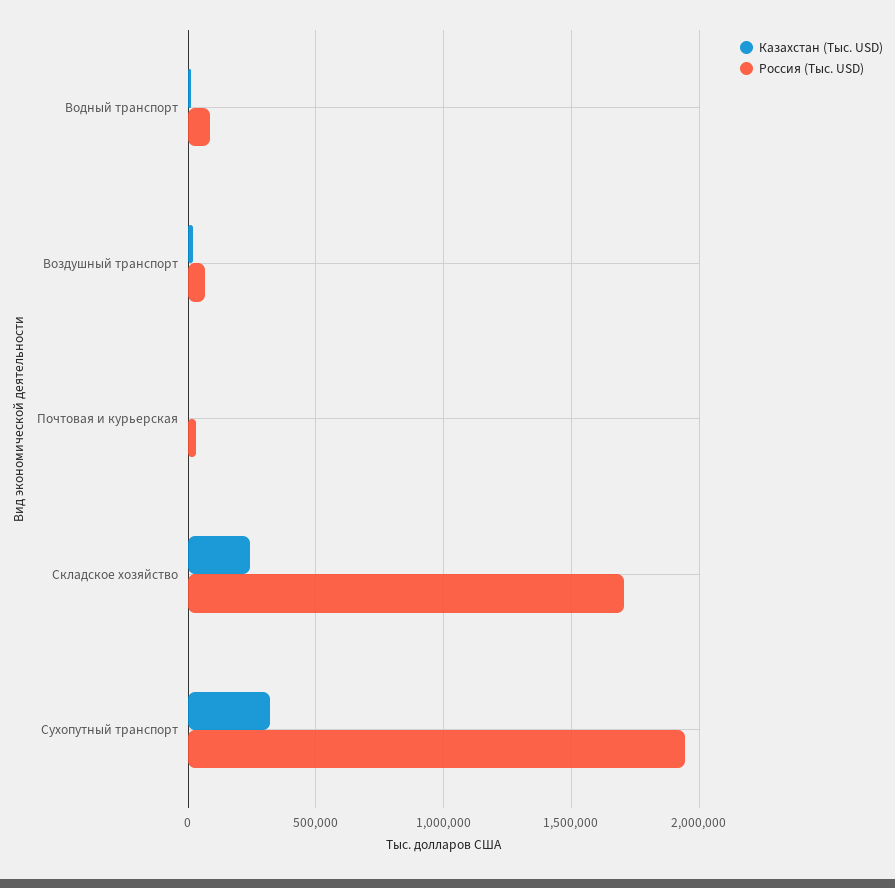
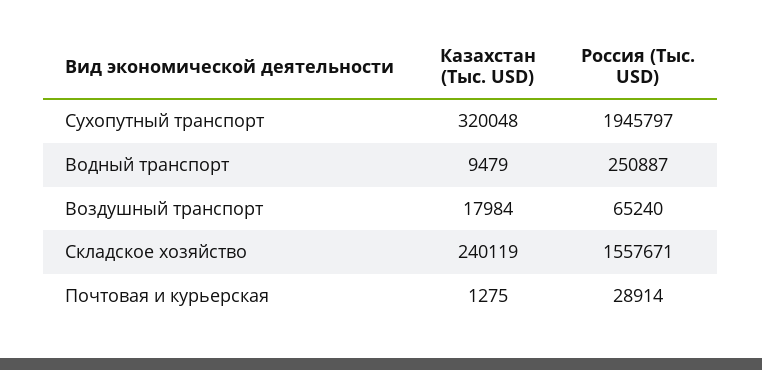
  {
    "Казахстан (Тыс. USD)": {
      "Водный транспорт": 9479,
      "Воздушный транспорт": 17984,
      "Почтовая и курьерская": 1275,
      "Складское хозяйство": 240119,
      "Сухопутный транспорт": 320048
    },
    "Россия (Тыс. USD)": {
-     "Водный транспорт": 100000,
+     "Водный транспорт": 250887,
      "Воздушный транспорт": 65240,
      "Почтовая и курьерская": 28914,
-     "Складское хозяйство": 1700000,
+     "Складское хозяйство": 1557671,
      "Сухопутный транспорт": 1945797
    }
  }

